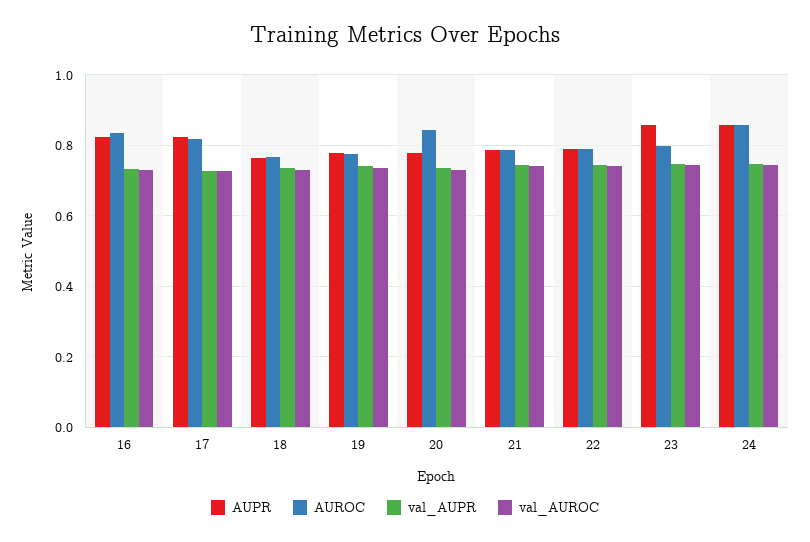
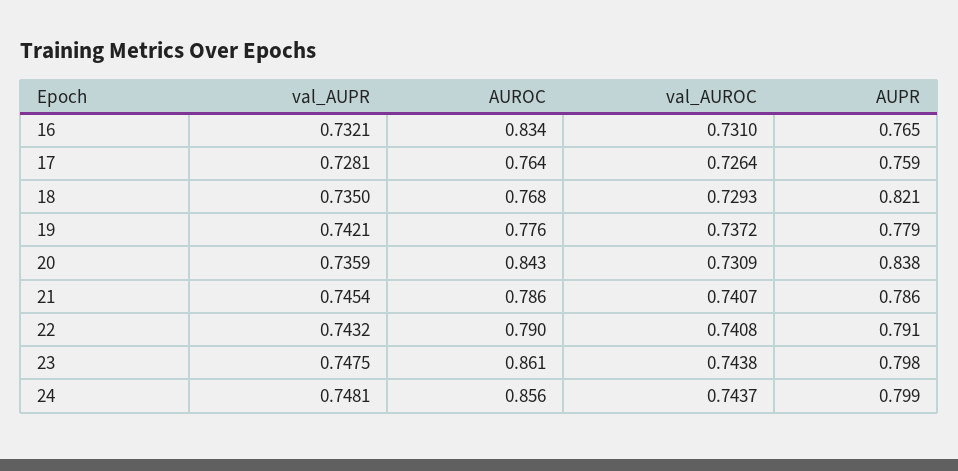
  {
    "AUPR": {
-     "16": 0.82,
+     "16": 0.765,
-     "17": 0.82,
+     "17": 0.759,
-     "18": 0.76,
+     "18": 0.821,
      "19": 0.779,
-     "20": 0.78,
+     "20": 0.838,
      "21": 0.786,
      "22": 0.791,
-     "23": 0.86,
+     "23": 0.798,
-     "24": 0.86
+     "24": 0.799
    },
    "AUROC": {
      "16": 0.834,
-     "17": 0.82,
+     "17": 0.764,
      "18": 0.768,
      "19": 0.776,
      "20": 0.843,
      "21": 0.786,
      "22": 0.79,
-     "23": 0.8,
+     "23": 0.861,
      "24": 0.856
    },
    "val_AUPR": {
      "16": 0.7321,
      "17": 0.7281,
      "18": 0.735,
      "19": 0.7421,
      "20": 0.7359,
      "21": 0.7454,
      "22": 0.7432,
      "23": 0.7475,
      "24": 0.7481
    },
    "val_AUROC": {
      "16": 0.731,
      "17": 0.7264,
      "18": 0.7293,
      "19": 0.7372,
      "20": 0.7309,
      "21": 0.7407,
      "22": 0.7408,
      "23": 0.7438,
      "24": 0.7437
    }
  }

